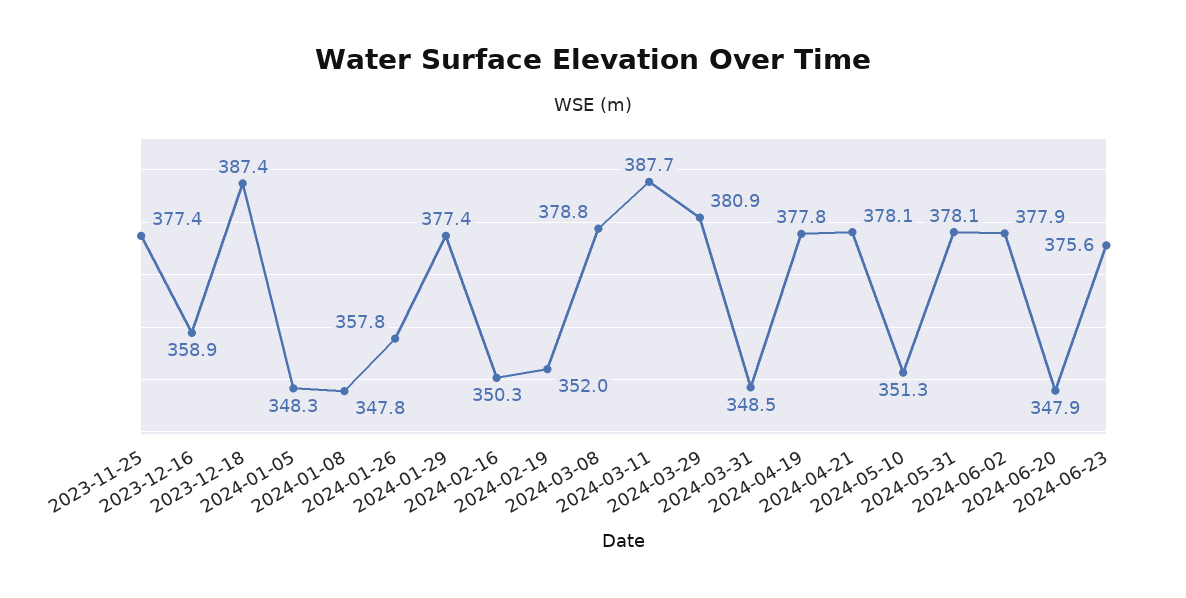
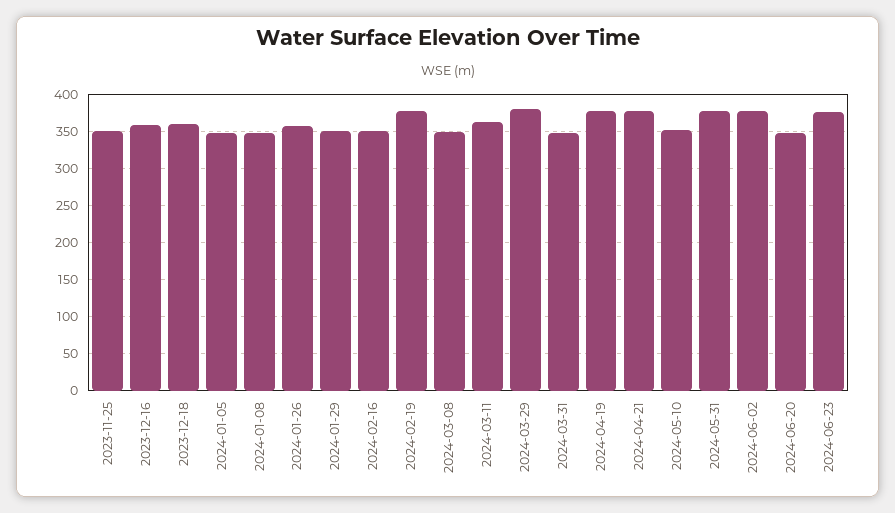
  {
-   "2023-11-25": 377.4,
+   "2023-11-25": 350,
    "2023-12-16": 358.9,
-   "2023-12-18": 387.4,
+   "2023-12-18": 360,
    "2024-01-05": 348.3,
    "2024-01-08": 347.8,
    "2024-01-26": 357.8,
-   "2024-01-29": 377.4,
+   "2024-01-29": 350,
    "2024-02-16": 350.3,
-   "2024-02-19": 352,
+   "2024-02-19": 380,
-   "2024-03-08": 378.8,
+   "2024-03-08": 350,
-   "2024-03-11": 387.7,
+   "2024-03-11": 360,
    "2024-03-29": 380.9,
    "2024-03-31": 348.5,
    "2024-04-19": 377.8,
    "2024-04-21": 378.1,
    "2024-05-10": 351.3,
    "2024-05-31": 378.1,
    "2024-06-02": 377.9,
    "2024-06-20": 347.9,
    "2024-06-23": 375.6
  }

